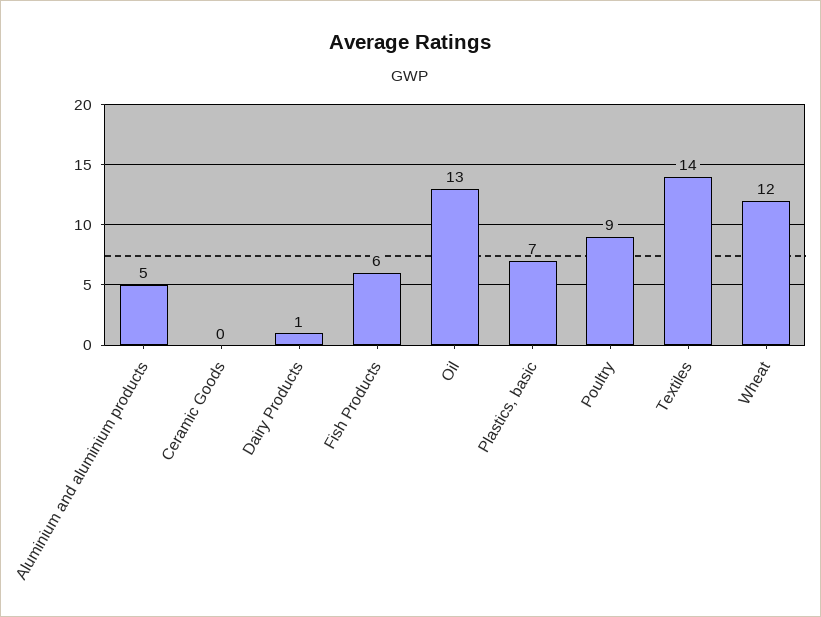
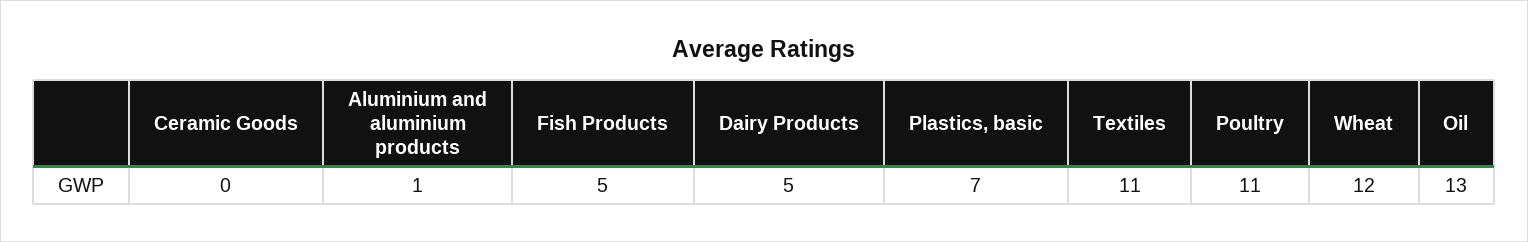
  {
-   "Aluminium and aluminium products": 5,
+   "Aluminium and aluminium products": 1,
    "Ceramic Goods": 0,
-   "Dairy Products": 1,
+   "Dairy Products": 5,
-   "Fish Products": 6,
+   "Fish Products": 5,
    "Oil": 13,
    "Plastics, basic": 7,
-   "Poultry": 9,
+   "Poultry": 11,
-   "Textiles": 14,
+   "Textiles": 11,
    "Wheat": 12
  }

